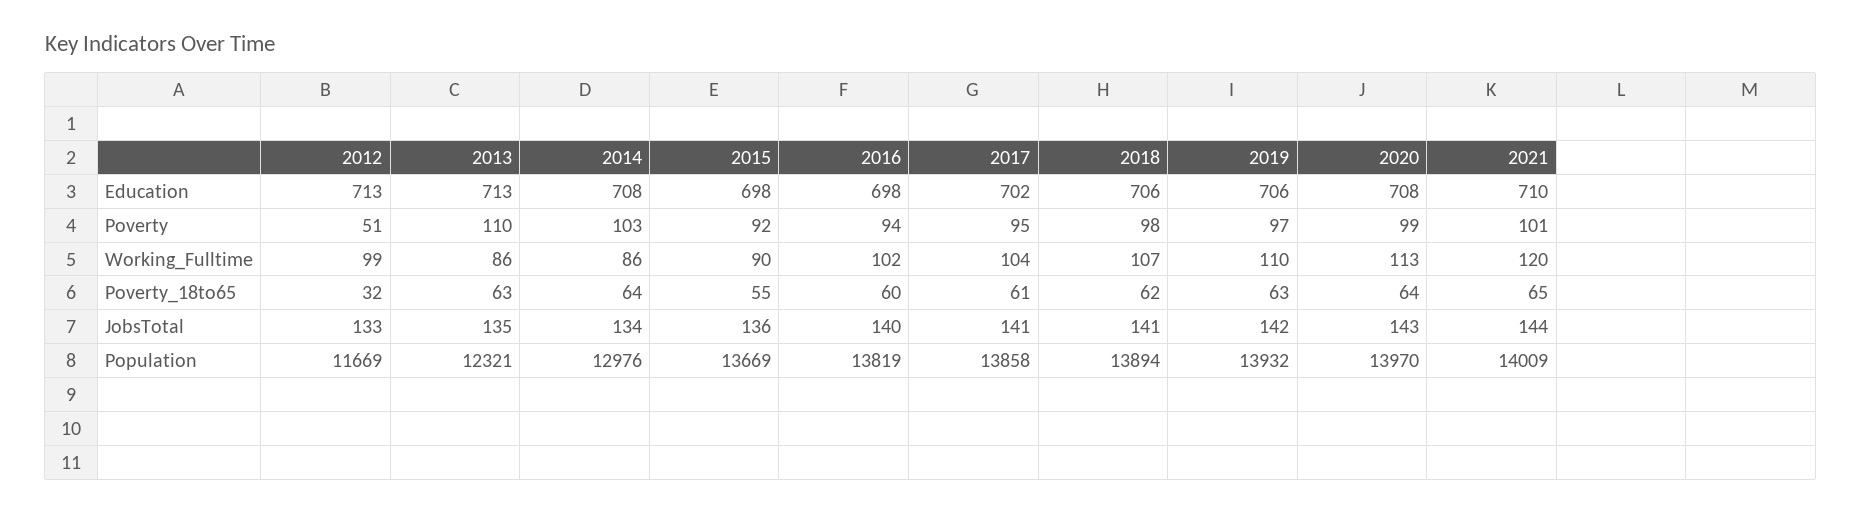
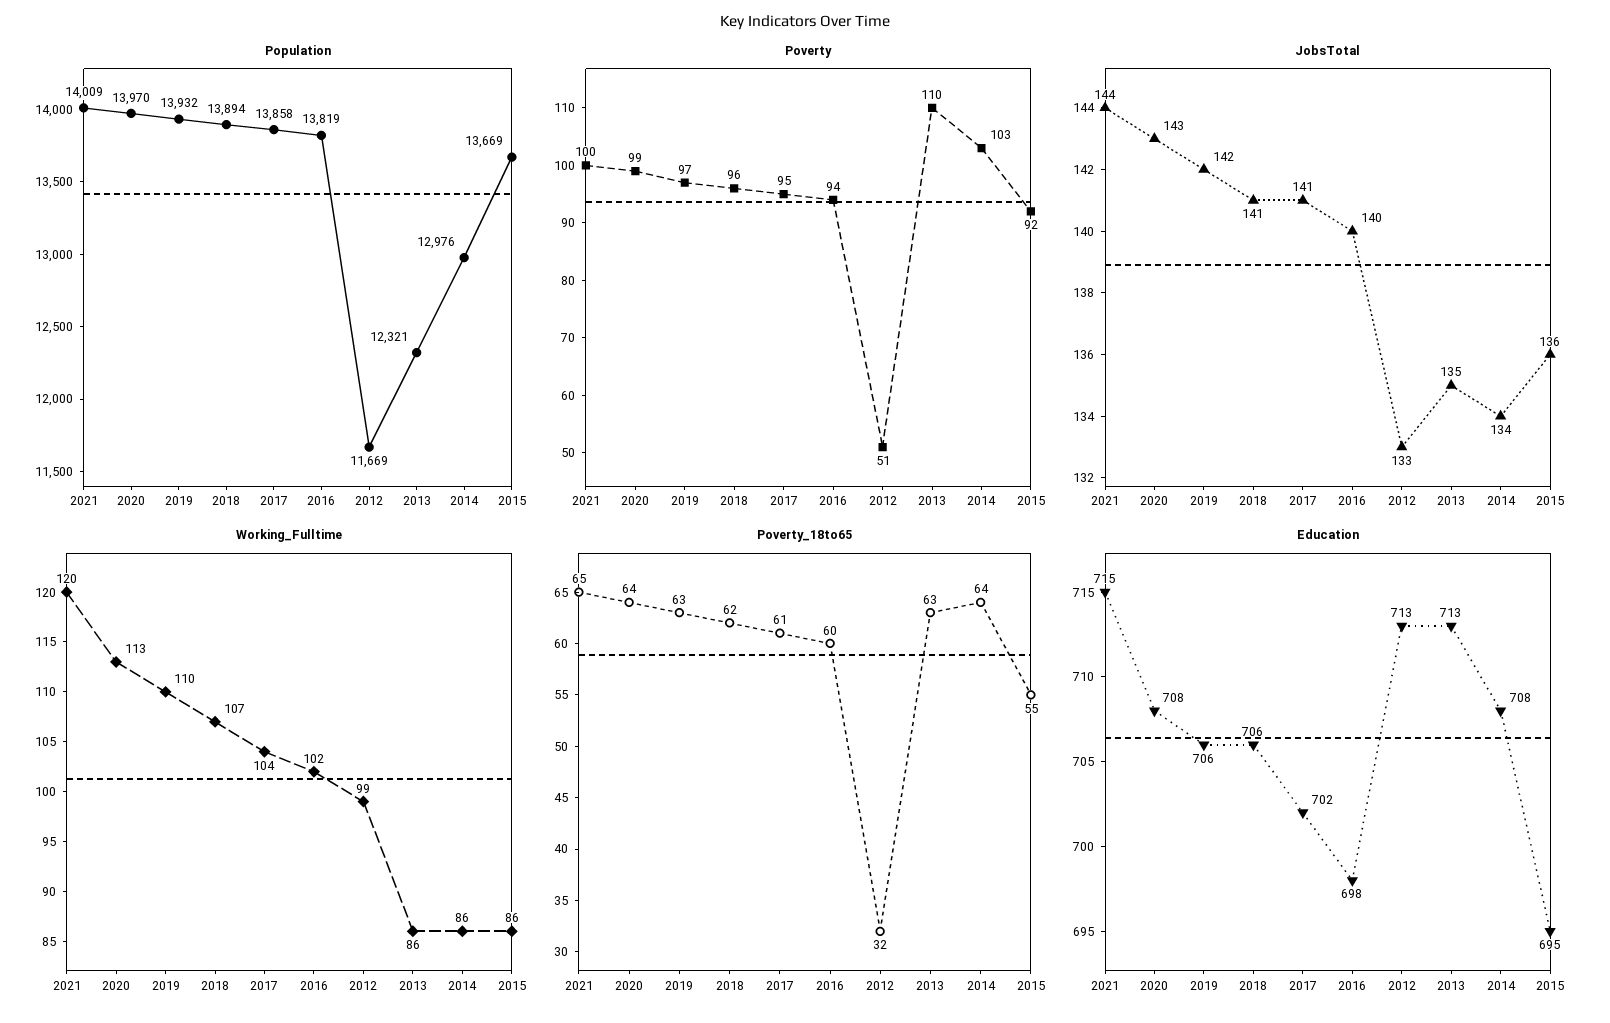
  {
    "Education": {
      "2012": 713,
      "2013": 713,
      "2014": 708,
-     "2015": 698,
+     "2015": 695,
      "2016": 698,
      "2017": 702,
      "2018": 706,
      "2019": 706,
      "2020": 708,
-     "2021": 710
+     "2021": 715
    },
    "Poverty": {
      "2012": 51,
      "2013": 110,
      "2014": 103,
      "2015": 92,
      "2016": 94,
      "2017": 95,
-     "2018": 98,
+     "2018": 96,
      "2019": 97,
      "2020": 99,
-     "2021": 101
+     "2021": 100
    },
    "Working_Fulltime": {
      "2012": 99,
      "2013": 86,
      "2014": 86,
-     "2015": 90,
+     "2015": 86,
      "2016": 102,
      "2017": 104,
      "2018": 107,
      "2019": 110,
      "2020": 113,
      "2021": 120
    },
    "Poverty_18to65": {
      "2012": 32,
      "2013": 63,
      "2014": 64,
      "2015": 55,
      "2016": 60,
      "2017": 61,
      "2018": 62,
      "2019": 63,
      "2020": 64,
      "2021": 65
    },
    "JobsTotal": {
      "2012": 133,
      "2013": 135,
      "2014": 134,
      "2015": 136,
      "2016": 140,
      "2017": 141,
      "2018": 141,
      "2019": 142,
      "2020": 143,
      "2021": 144
    },
    "Population": {
      "2012": 11669,
      "2013": 12321,
      "2014": 12976,
      "2015": 13669,
      "2016": 13819,
      "2017": 13858,
      "2018": 13894,
      "2019": 13932,
      "2020": 13970,
      "2021": 14009
    }
  }

